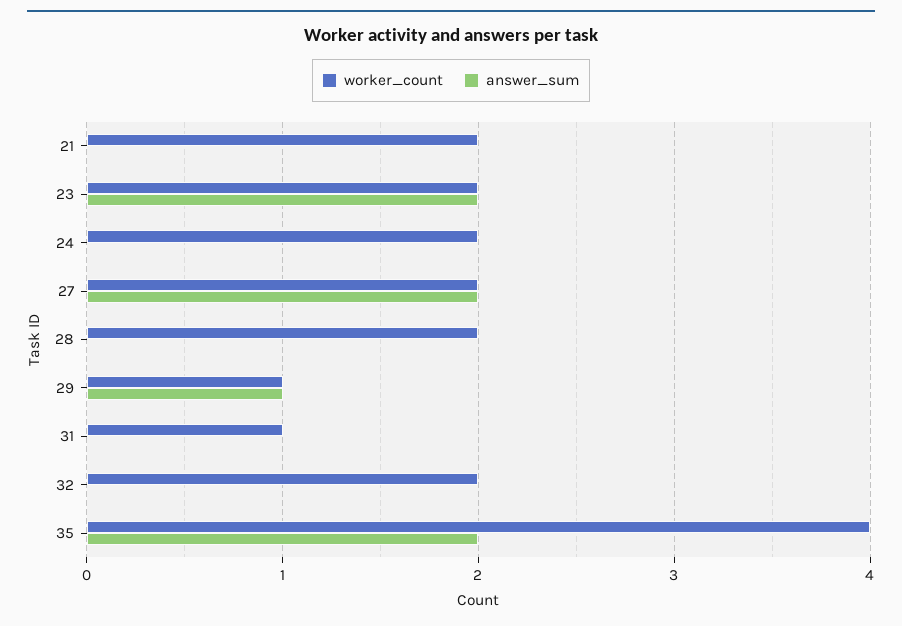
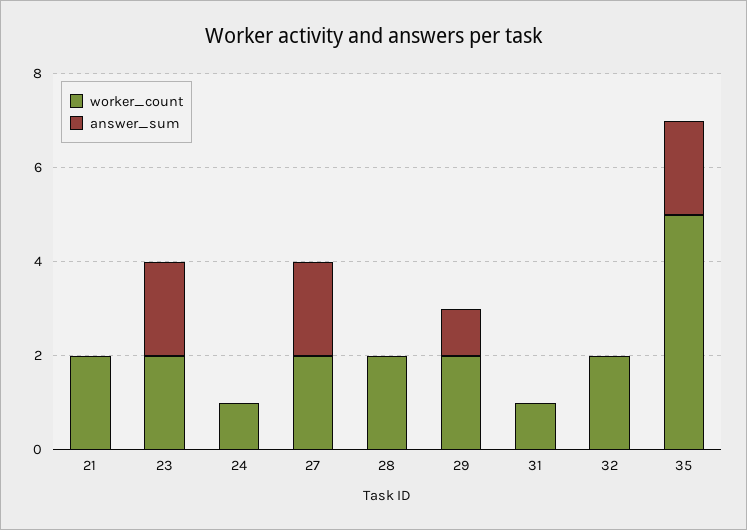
  {
    "worker_count": {
      "21": 2,
      "23": 2,
-     "24": 2,
+     "24": 1,
      "27": 2,
      "28": 2,
-     "29": 1,
+     "29": 2,
      "31": 1,
      "32": 2,
-     "35": 4
+     "35": 5
    },
    "answer_sum": {
      "21": 0,
      "23": 2,
      "24": 0,
      "27": 2,
      "28": 0,
      "29": 1,
      "31": 0,
      "32": 0,
      "35": 2
    }
  }

